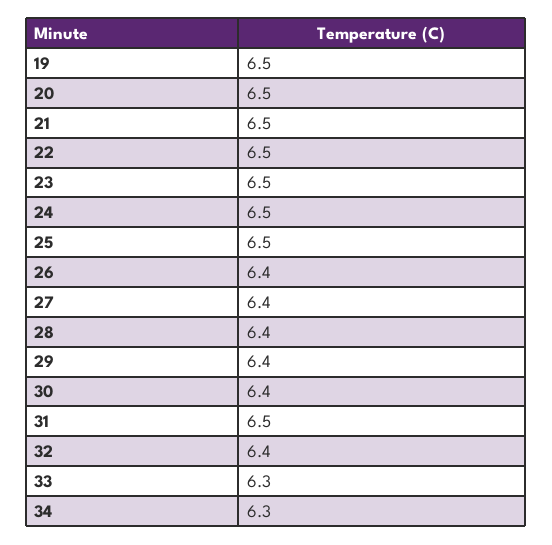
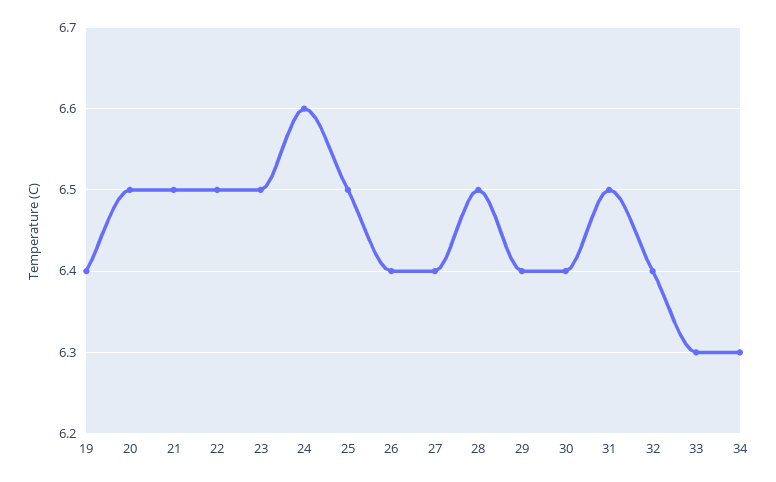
  {
-   "19": 6.5,
+   "19": 6.4,
    "20": 6.5,
    "21": 6.5,
    "22": 6.5,
    "23": 6.5,
-   "24": 6.5,
+   "24": 6.6,
    "25": 6.5,
    "26": 6.4,
    "27": 6.4,
-   "28": 6.4,
+   "28": 6.5,
    "29": 6.4,
    "30": 6.4,
    "31": 6.5,
    "32": 6.4,
    "33": 6.3,
    "34": 6.3
  }

